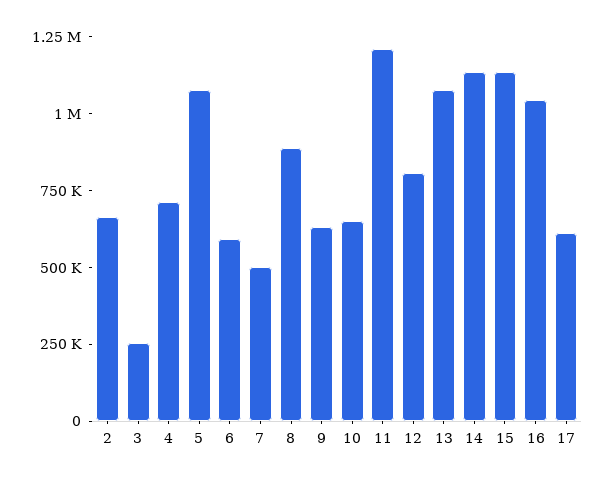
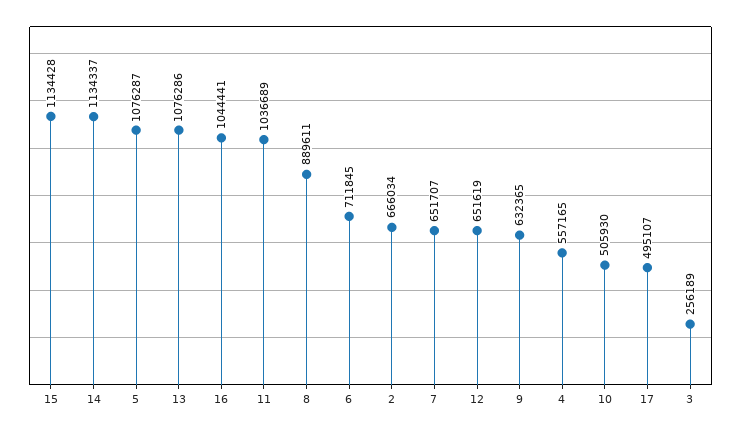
  {
    "2": 666034,
    "3": 256189,
-   "4": 700000,
+   "4": 557165,
    "5": 1076287,
-   "6": 600000,
+   "6": 711845,
-   "7": 500000,
+   "7": 651707,
    "8": 889611,
    "9": 632365,
-   "10": 650000,
+   "10": 505930,
-   "11": 1200000,
+   "11": 1036689,
-   "12": 800000,
+   "12": 651619,
    "13": 1076286,
    "14": 1134337,
    "15": 1134428,
    "16": 1044441,
-   "17": 600000
+   "17": 495107
  }

